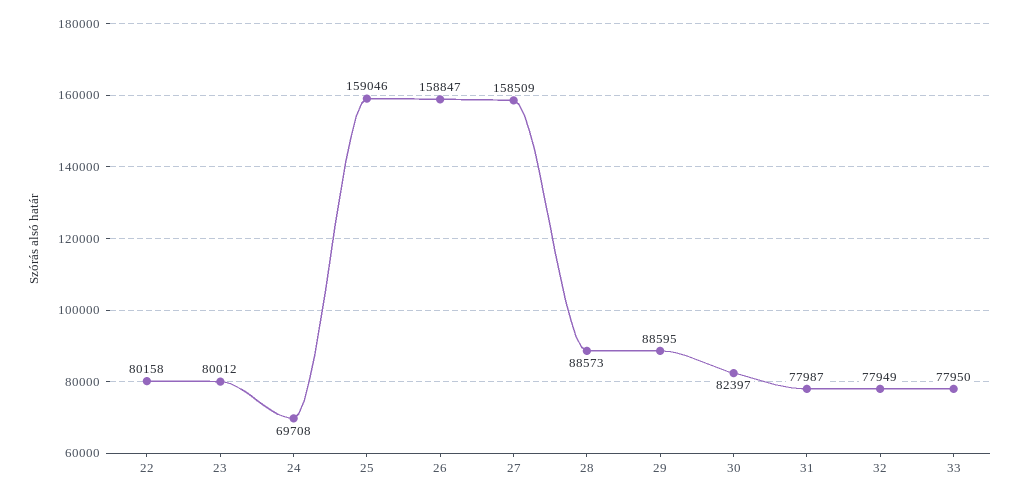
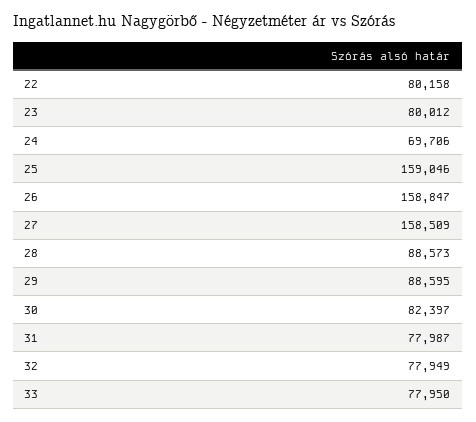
  {
    "22": 80158,
    "23": 80012,
-   "24": 69708,
+   "24": 69706,
    "25": 159046,
    "26": 158847,
    "27": 158509,
    "28": 88573,
    "29": 88595,
    "30": 82397,
    "31": 77987,
    "32": 77949,
    "33": 77950
  }

